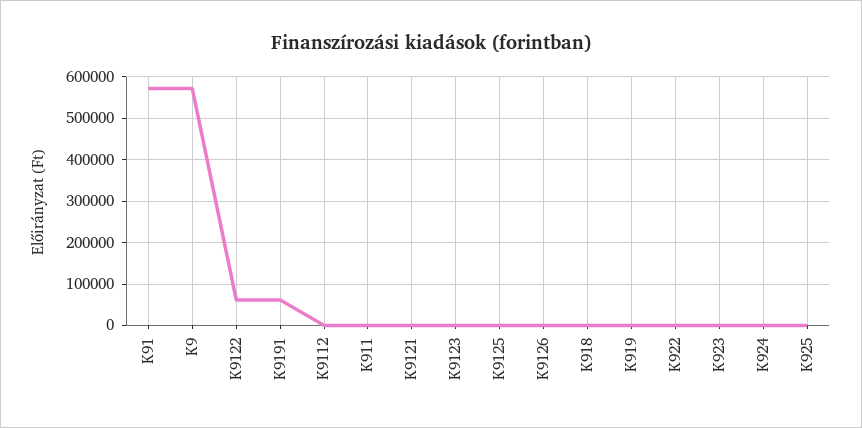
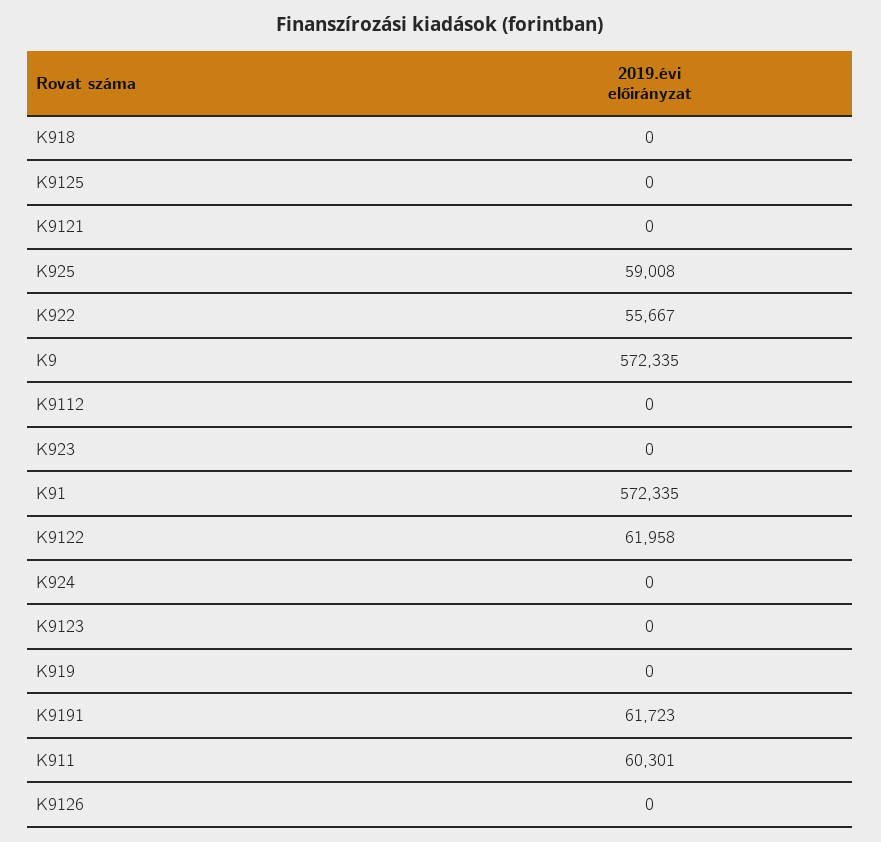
  {
    "K91": 572335,
    "K9": 572335,
    "K9122": 61958,
    "K9191": 61723,
    "K9112": 0,
-   "K911": 0,
+   "K911": 60301,
    "K9121": 0,
    "K9123": 0,
    "K9125": 0,
    "K9126": 0,
    "K918": 0,
    "K919": 0,
-   "K922": 0,
+   "K922": 55667,
    "K923": 0,
    "K924": 0,
-   "K925": 0
+   "K925": 59008
  }

